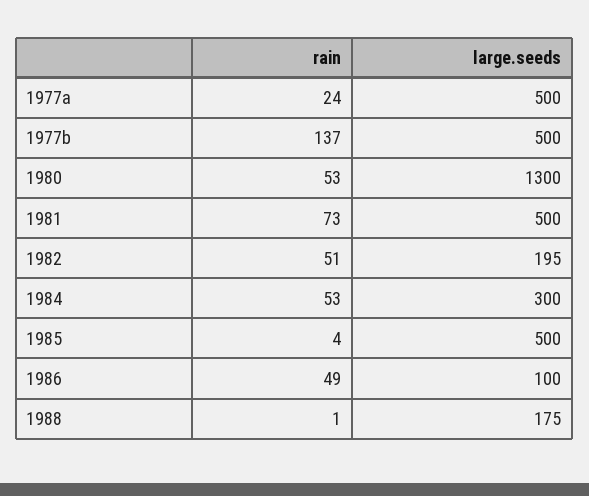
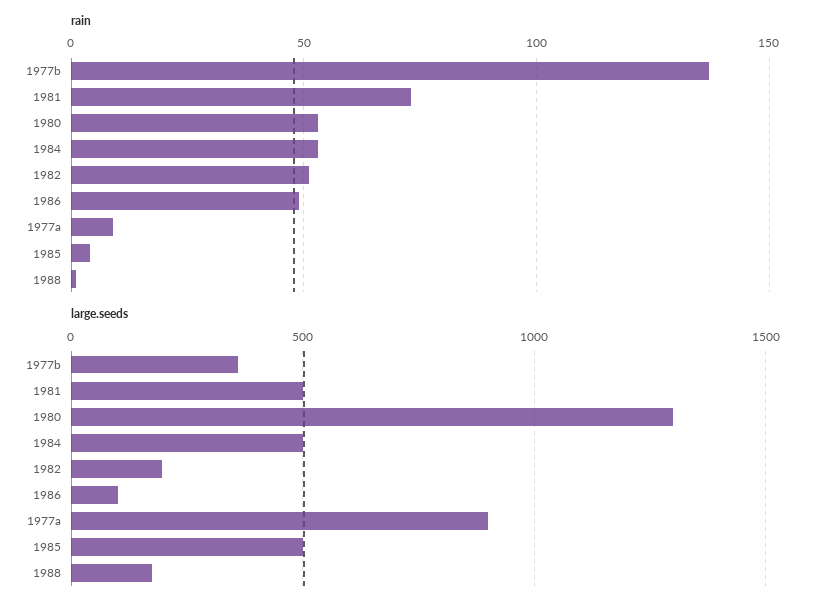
  {
    "rain": {
-     "1977a": 24,
+     "1977a": 10,
      "1977b": 137,
      "1980": 53,
      "1981": 73,
      "1982": 51,
      "1984": 53,
      "1985": 4,
      "1986": 49,
      "1988": 1
    },
    "large.seeds": {
-     "1977a": 500,
+     "1977a": 900,
-     "1977b": 500,
+     "1977b": 350,
      "1980": 1300,
      "1981": 500,
      "1982": 195,
-     "1984": 300,
+     "1984": 500,
      "1985": 500,
      "1986": 100,
      "1988": 175
    }
  }

